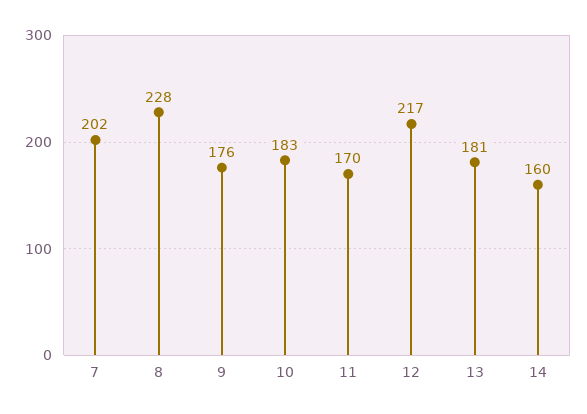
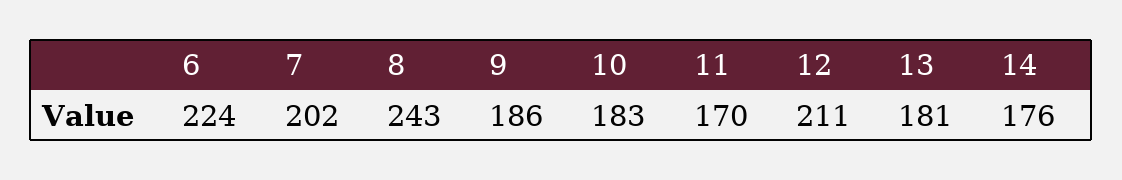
  {
    "7": 202,
-   "8": 228,
+   "8": 243,
-   "9": 176,
+   "9": 186,
    "10": 183,
    "11": 170,
-   "12": 217,
+   "12": 211,
    "13": 181,
-   "14": 160
+   "14": 176,
+   "6": 224
  }

